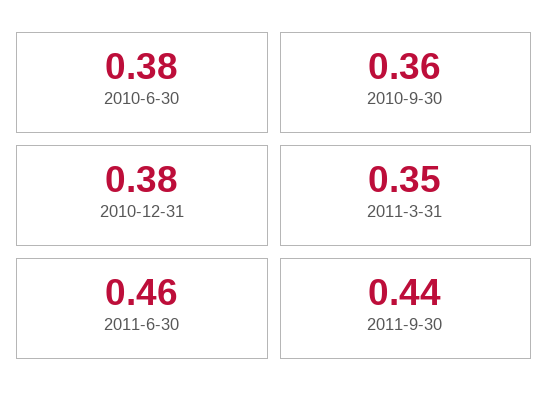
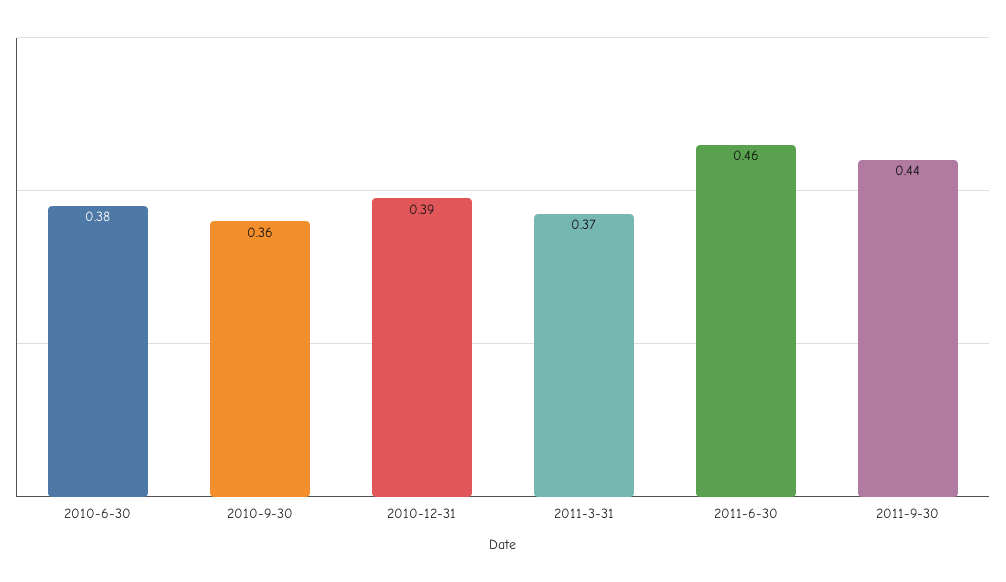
  {
    "2010-6-30": 0.38,
    "2010-9-30": 0.36,
-   "2010-12-31": 0.38,
+   "2010-12-31": 0.39,
-   "2011-3-31": 0.35,
+   "2011-3-31": 0.37,
    "2011-6-30": 0.46,
    "2011-9-30": 0.44
  }

